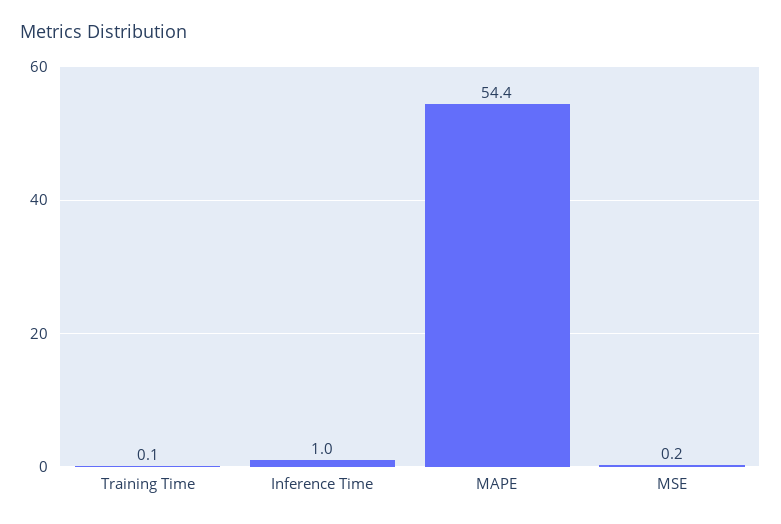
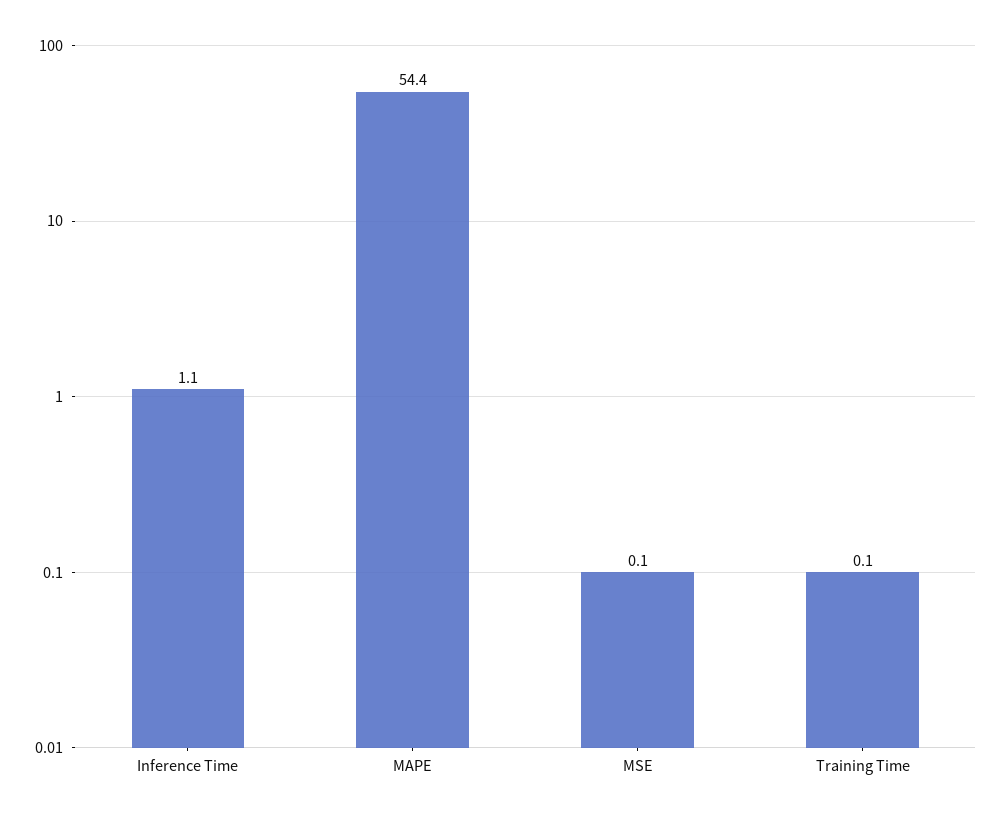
  {
    "Training Time": 0.1,
-   "Inference Time": 1,
+   "Inference Time": 1.1,
    "MAPE": 54.4,
-   "MSE": 0.2
+   "MSE": 0.1
  }

